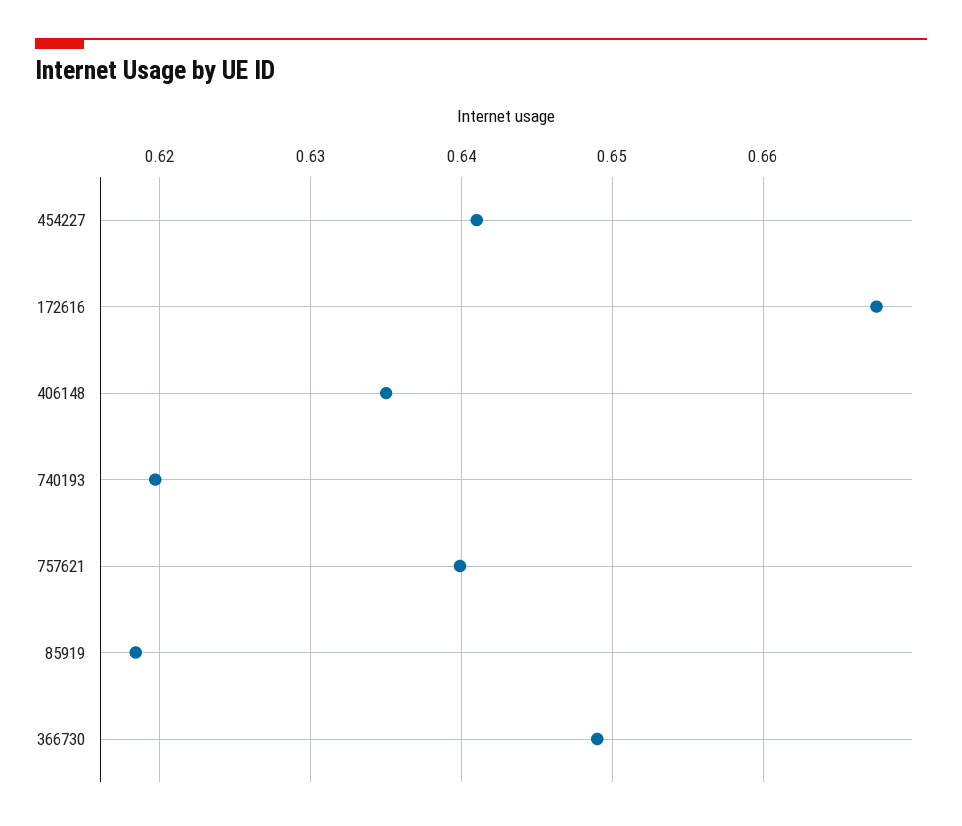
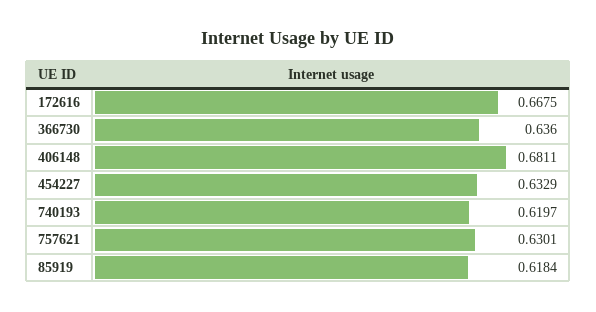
  {
-   "454227": 0.641,
+   "454227": 0.6329,
    "172616": 0.6675,
-   "406148": 0.635,
+   "406148": 0.6811,
    "740193": 0.6197,
-   "757621": 0.64,
+   "757621": 0.6301,
    "85919": 0.6184,
-   "366730": 0.649
+   "366730": 0.636
  }

